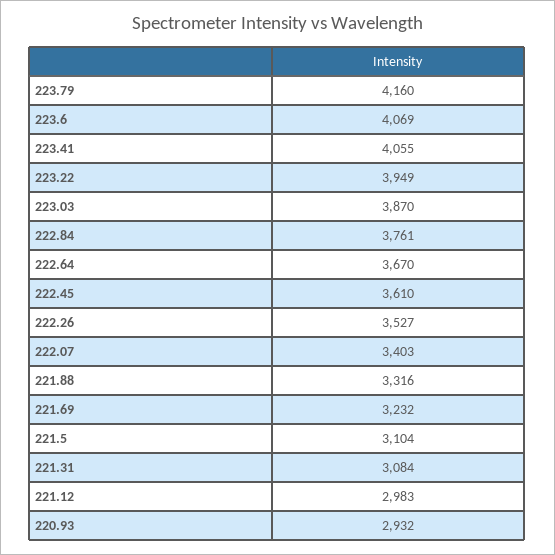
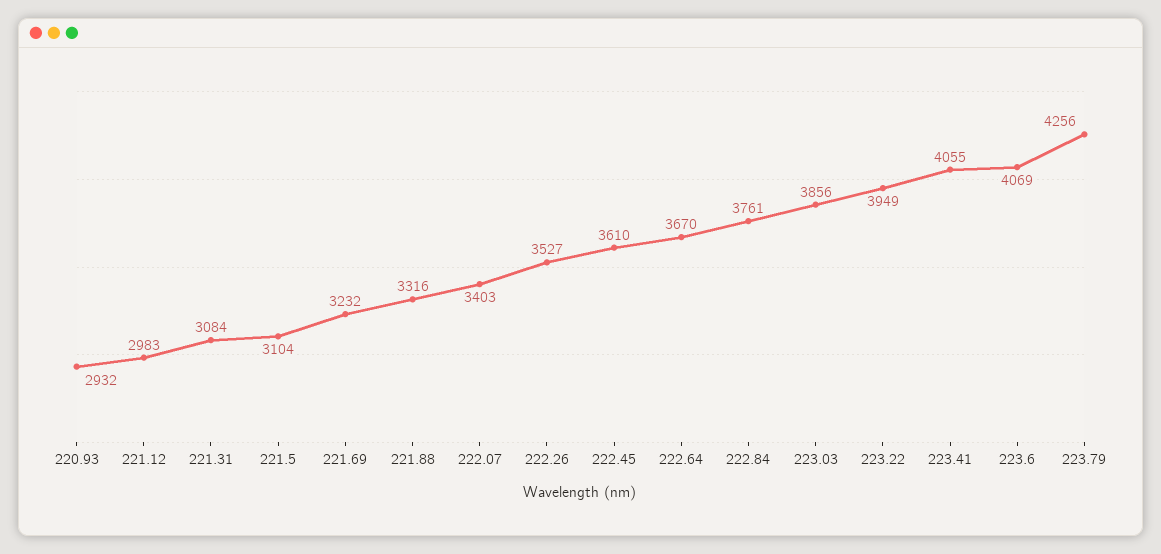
  {
-   "223.79": 4160,
+   "223.79": 4256,
    "223.6": 4069,
    "223.41": 4055,
    "223.22": 3949,
-   "223.03": 3870,
+   "223.03": 3856,
    "222.84": 3761,
    "222.64": 3670,
    "222.45": 3610,
    "222.26": 3527,
    "222.07": 3403,
    "221.88": 3316,
    "221.69": 3232,
    "221.5": 3104,
    "221.31": 3084,
    "221.12": 2983,
    "220.93": 2932
  }

